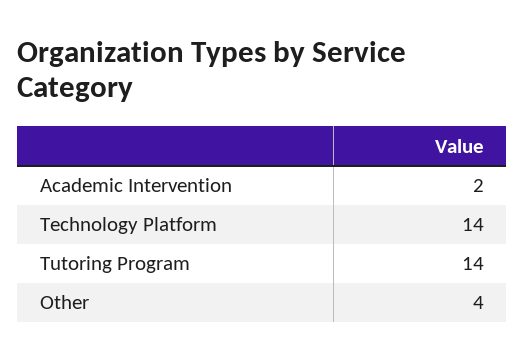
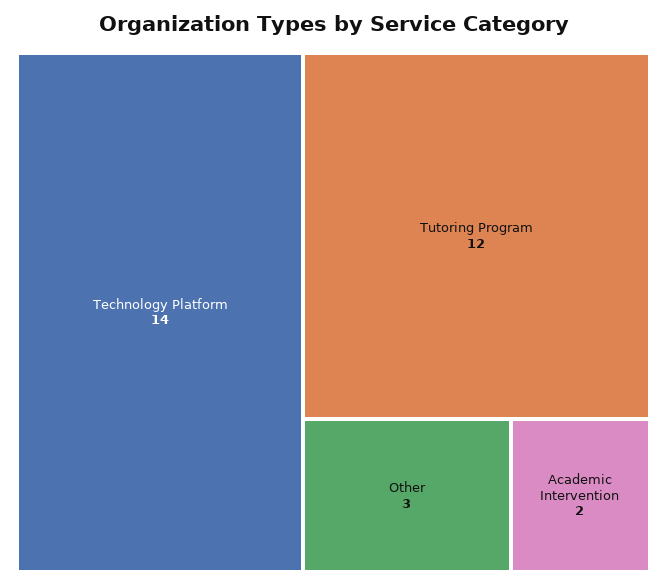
  {
    "Academic Intervention": 2,
    "Technology Platform": 14,
-   "Tutoring Program": 14,
+   "Tutoring Program": 12,
-   "Other": 4
+   "Other": 3
  }

